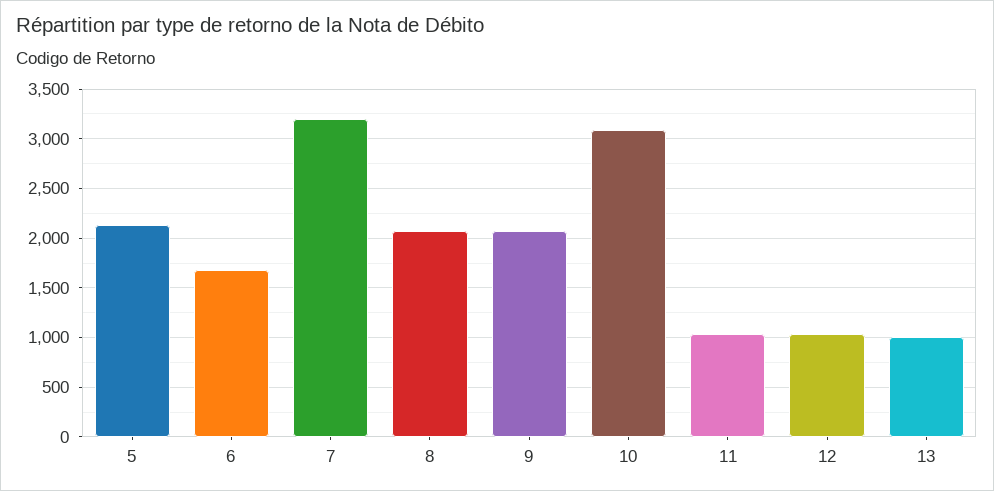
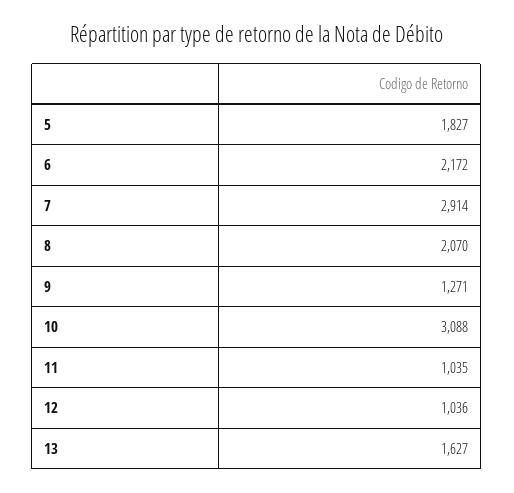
  {
-   "5": 2100,
+   "5": 1827,
-   "6": 1700,
+   "6": 2172,
-   "7": 3200,
+   "7": 2914,
    "8": 2070,
-   "9": 2100,
+   "9": 1271,
    "10": 3088,
    "11": 1035,
    "12": 1036,
-   "13": 1000
+   "13": 1627
  }

